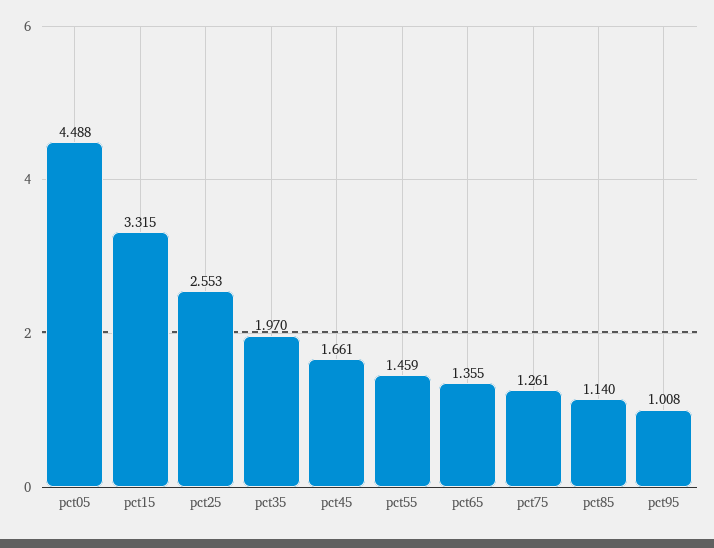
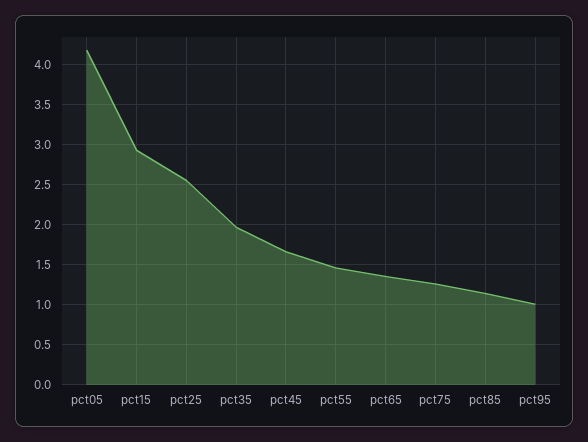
  {
-   "pct05": 4.488,
+   "pct05": 4.2,
-   "pct15": 3.315,
+   "pct15": 2.9,
    "pct25": 2.553,
    "pct35": 1.97,
    "pct45": 1.661,
    "pct55": 1.459,
    "pct65": 1.355,
    "pct75": 1.261,
    "pct85": 1.14,
    "pct95": 1.008
  }

